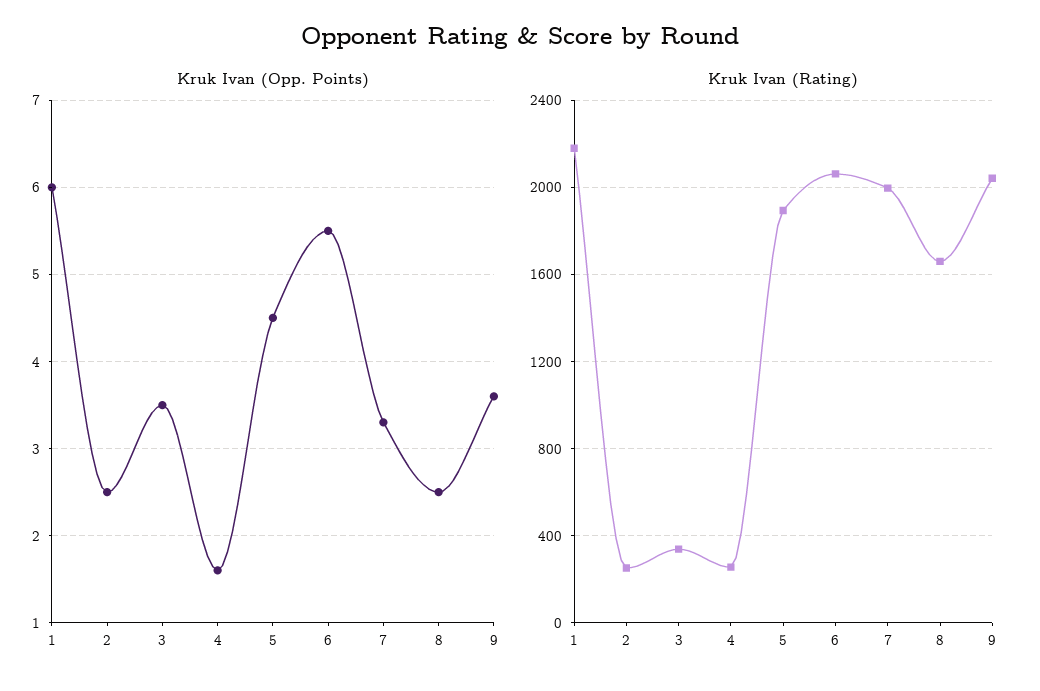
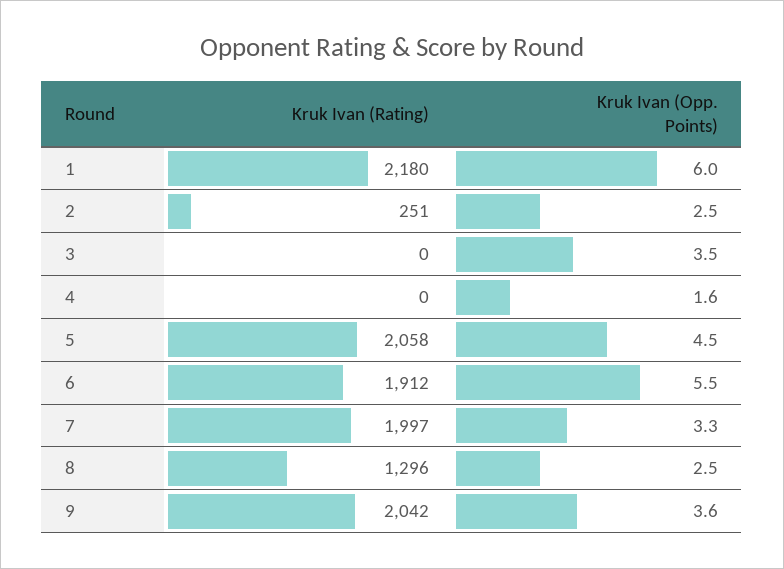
  {
    "Kruk Ivan (Opp. Points)": {
      "1": 6,
      "2": 2.5,
      "3": 3.5,
      "4": 1.6,
      "5": 4.5,
      "6": 5.5,
      "7": 3.3,
      "8": 2.5,
      "9": 3.6
    },
    "Kruk Ivan (Rating)": {
      "1": 2180,
      "2": 251,
-     "3": 350,
+     "3": 0,
-     "4": 250,
+     "4": 0,
-     "5": 1900,
+     "5": 2058,
-     "6": 2050,
+     "6": 1912,
      "7": 1997,
-     "8": 1650,
+     "8": 1296,
      "9": 2042
    }
  }

